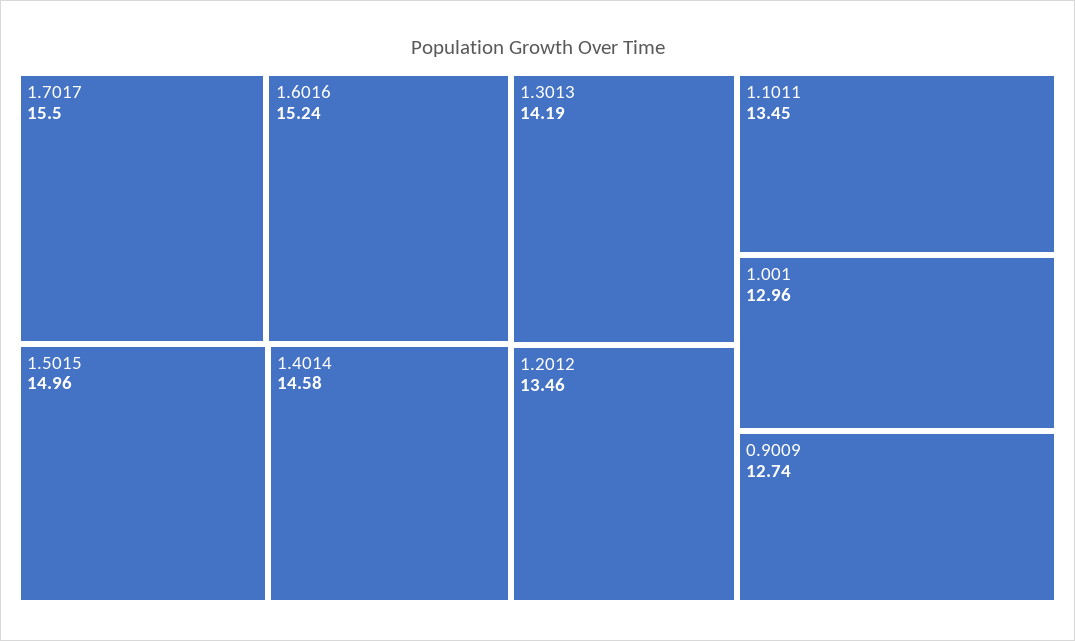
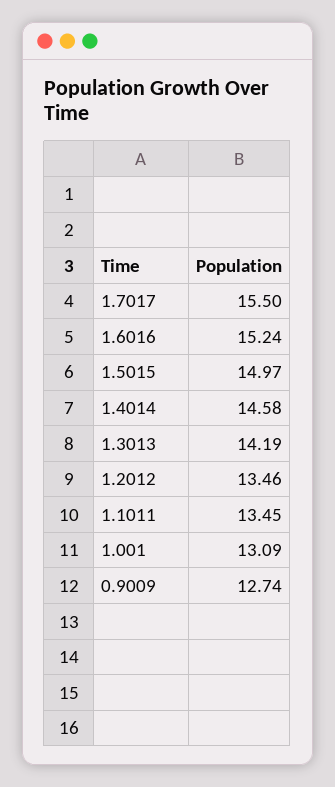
  {
    "1.7017": 15.5,
    "1.6016": 15.24,
-   "1.5015": 14.96,
+   "1.5015": 14.97,
    "1.4014": 14.58,
    "1.3013": 14.19,
    "1.2012": 13.46,
    "1.1011": 13.45,
-   "1.001": 12.96,
+   "1.001": 13.09,
    "0.9009": 12.74
  }

